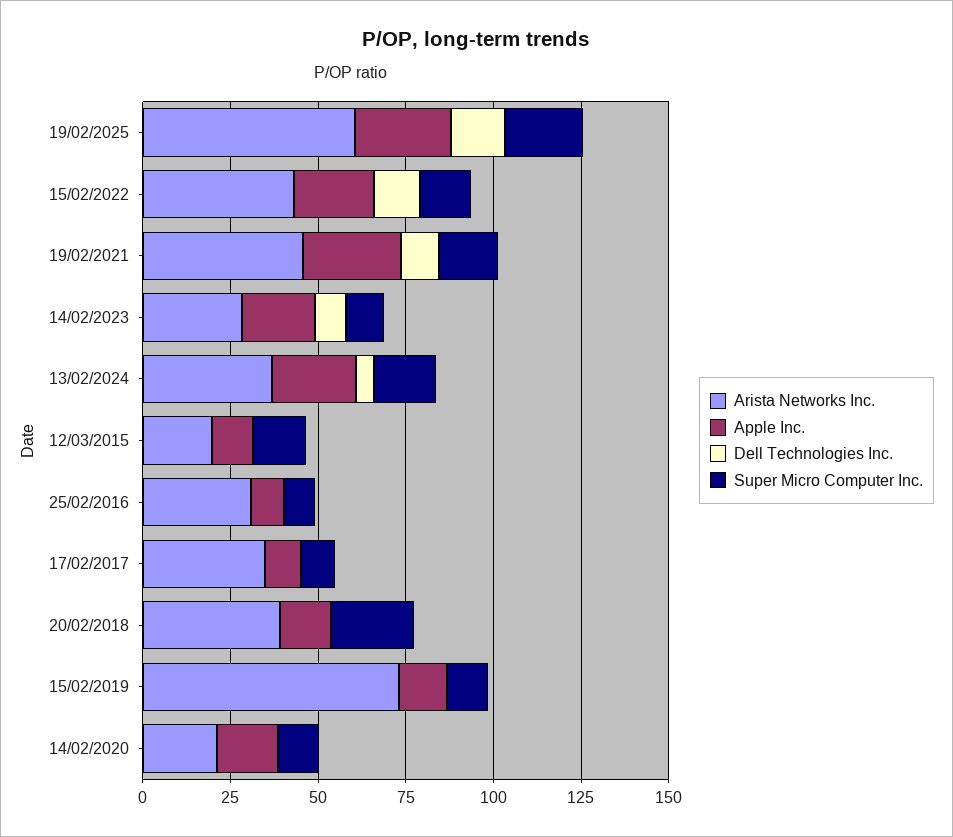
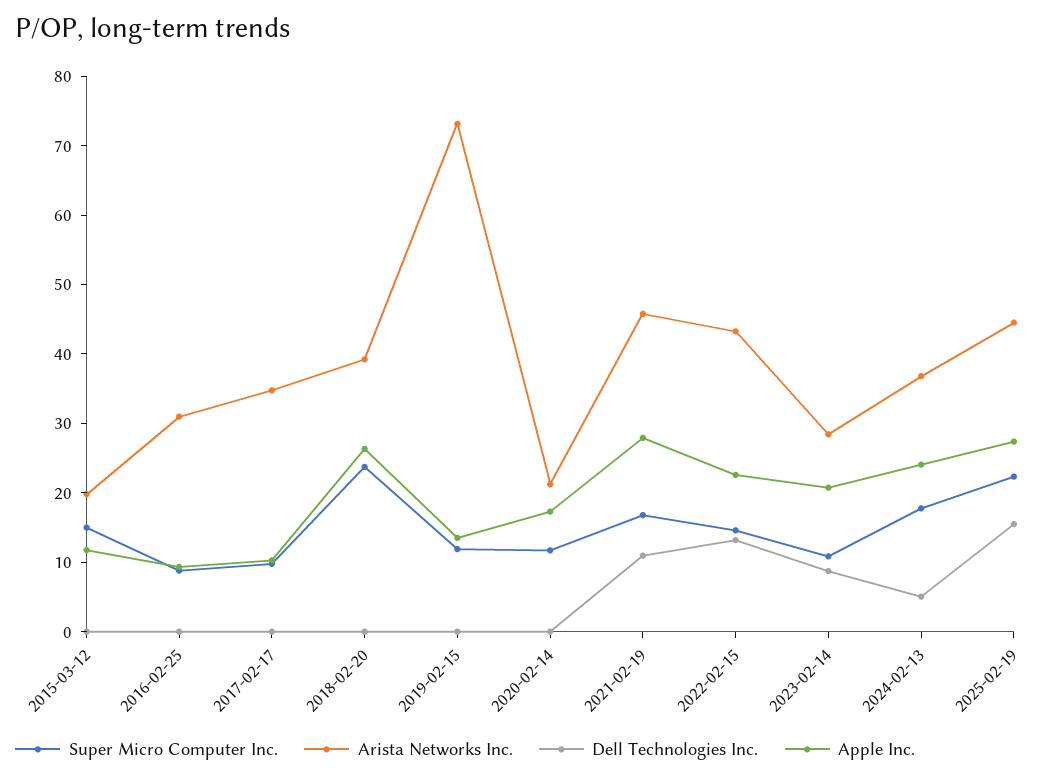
  {
    "Arista Networks Inc.": {
-     "19/02/2025": 60,
+     "19/02/2025": 44,
      "15/02/2022": 44,
      "19/02/2021": 46,
      "14/02/2023": 28,
      "13/02/2024": 36,
      "12/03/2015": 20,
      "25/02/2016": 30,
      "17/02/2017": 34,
      "20/02/2018": 40,
      "15/02/2019": 74,
      "14/02/2020": 22
    },
    "Apple Inc.": {
      "19/02/2025": 28,
      "15/02/2022": 22,
      "19/02/2021": 28,
      "14/02/2023": 20,
      "13/02/2024": 24,
      "12/03/2015": 12,
      "25/02/2016": 10,
      "17/02/2017": 10,
-     "20/02/2018": 15,
+     "20/02/2018": 26,
      "15/02/2019": 14,
      "14/02/2020": 18
    },
    "Dell Technologies Inc.": {
      "19/02/2025": 16,
      "15/02/2022": 14,
      "19/02/2021": 10,
      "14/02/2023": 8,
      "13/02/2024": 6,
      "12/03/2015": 0,
      "25/02/2016": 0,
      "17/02/2017": 0,
      "20/02/2018": 0,
      "15/02/2019": 0,
      "14/02/2020": 0
    },
    "Super Micro Computer Inc.": {
      "19/02/2025": 22,
      "15/02/2022": 14,
      "19/02/2021": 16,
      "14/02/2023": 10,
      "13/02/2024": 18,
      "12/03/2015": 14,
      "25/02/2016": 8,
      "17/02/2017": 10,
      "20/02/2018": 24,
      "15/02/2019": 12,
      "14/02/2020": 12
    }
  }

